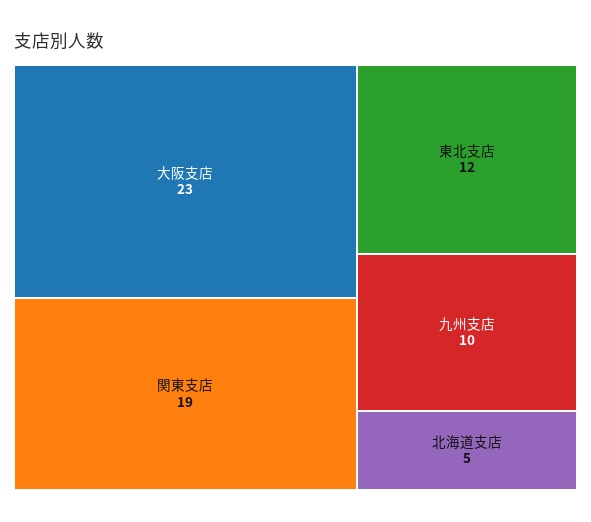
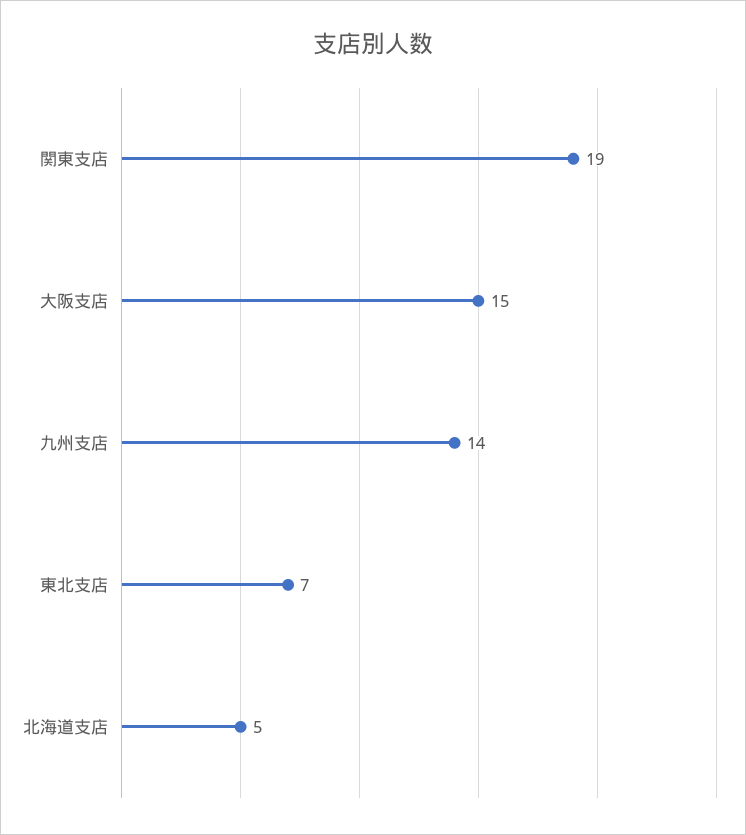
  {
-   "大阪支店": 23,
+   "大阪支店": 15,
    "関東支店": 19,
-   "東北支店": 12,
+   "東北支店": 7,
-   "九州支店": 10,
+   "九州支店": 14,
    "北海道支店": 5
  }

